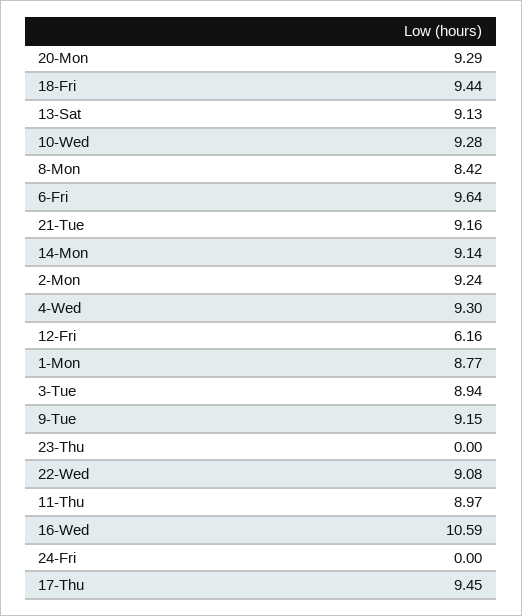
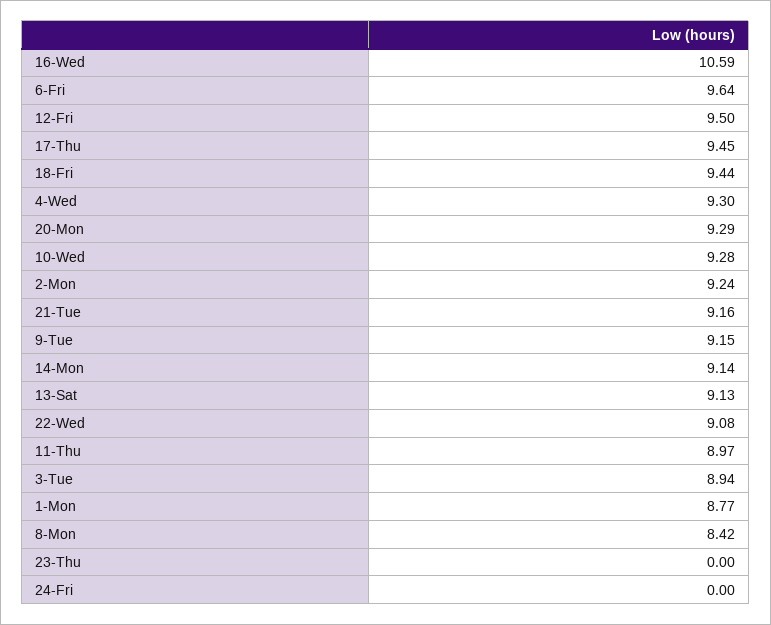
  {
    "20-Mon": 9.29,
    "18-Fri": 9.44,
    "13-Sat": 9.13,
    "10-Wed": 9.28,
    "8-Mon": 8.42,
    "6-Fri": 9.64,
    "21-Tue": 9.16,
    "14-Mon": 9.14,
    "2-Mon": 9.24,
    "4-Wed": 9.3,
-   "12-Fri": 6.16,
+   "12-Fri": 9.5,
    "1-Mon": 8.77,
    "3-Tue": 8.94,
    "9-Tue": 9.15,
    "23-Thu": 0,
    "22-Wed": 9.08,
    "11-Thu": 8.97,
    "16-Wed": 10.59,
    "24-Fri": 0,
    "17-Thu": 9.45
  }

